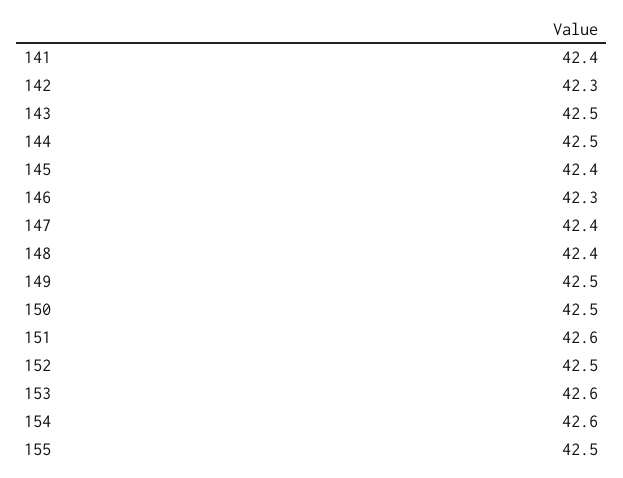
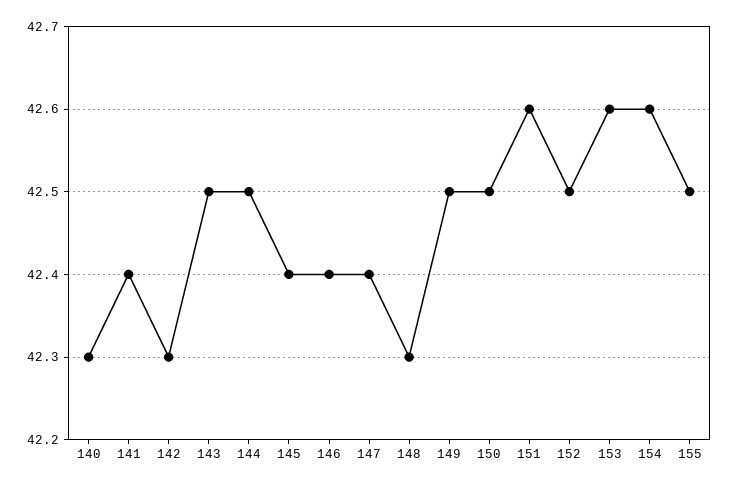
  {
    "141": 42.4,
    "142": 42.3,
    "143": 42.5,
    "144": 42.5,
    "145": 42.4,
-   "146": 42.3,
+   "146": 42.4,
    "147": 42.4,
-   "148": 42.4,
+   "148": 42.3,
    "149": 42.5,
    "150": 42.5,
    "151": 42.6,
    "152": 42.5,
    "153": 42.6,
    "154": 42.6,
-   "155": 42.5
+   "155": 42.5,
+   "140": 42.3
  }

